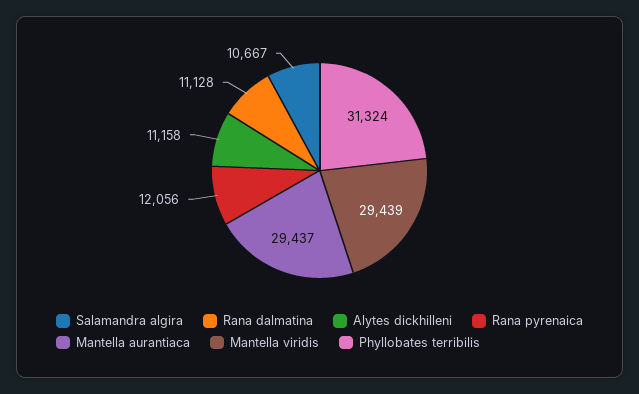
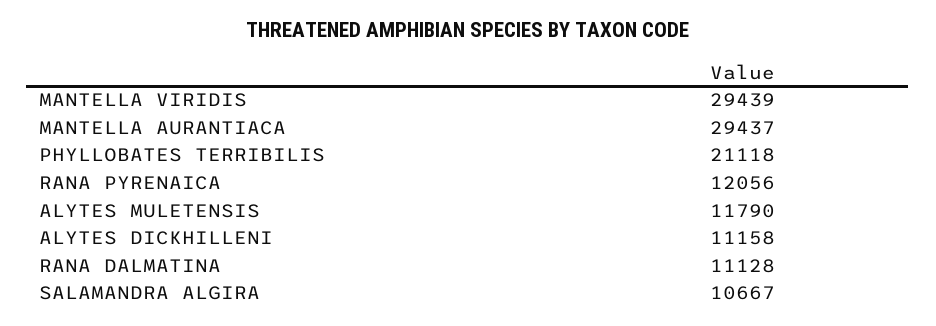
  {
    "Salamandra algira": 10667,
    "Rana dalmatina": 11128,
    "Alytes dickhilleni": 11158,
    "Rana pyrenaica": 12056,
    "Mantella aurantiaca": 29437,
    "Mantella viridis": 29439,
-   "Phyllobates terribilis": 31324
+   "Phyllobates terribilis": 21118,
+   "ALYTES MULETENSIS": 11790
  }

